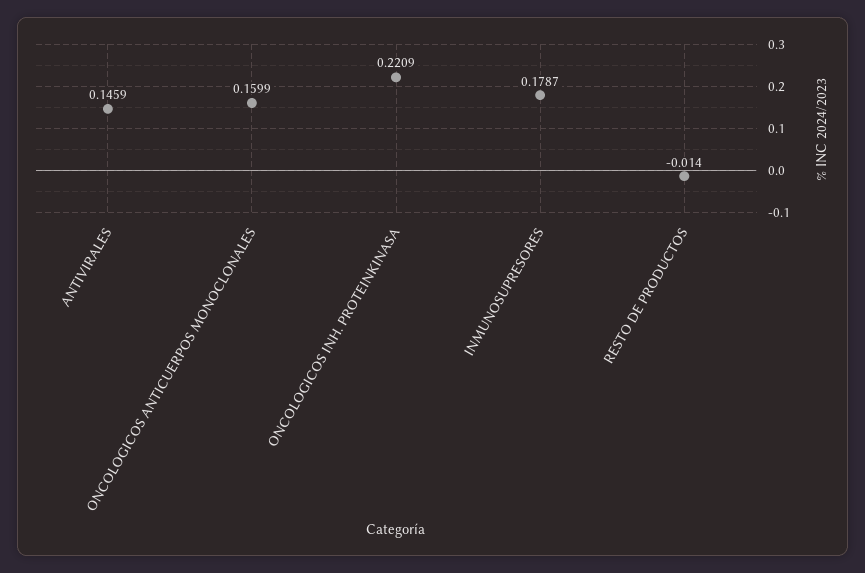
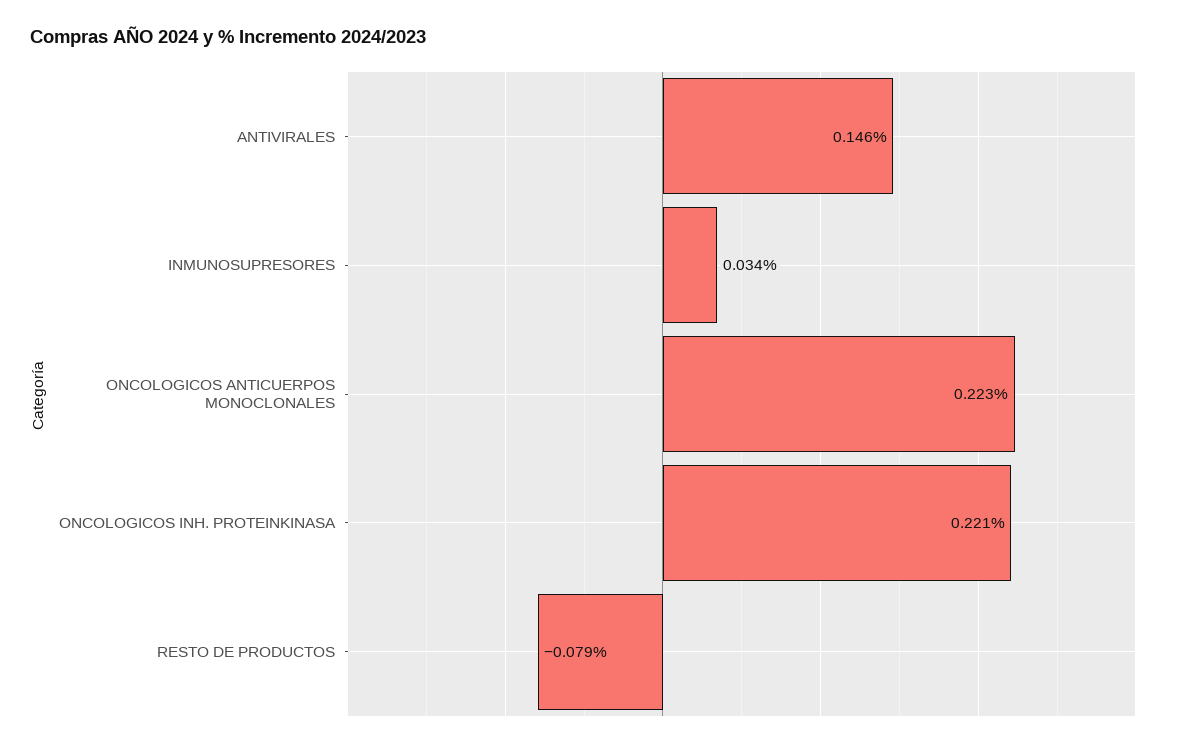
  {
    "ANTIVIRALES": 0.1459,
-   "ONCOLOGICOS ANTICUERPOS MONOCLONALES": 0.1599,
+   "ONCOLOGICOS ANTICUERPOS MONOCLONALES": 0.223,
    "ONCOLOGICOS INH. PROTEINKINASA": 0.2209,
-   "INMUNOSUPRESORES": 0.1787,
+   "INMUNOSUPRESORES": 0.034,
-   "RESTO DE PRODUCTOS": -0.014
+   "RESTO DE PRODUCTOS": -0.079
  }

